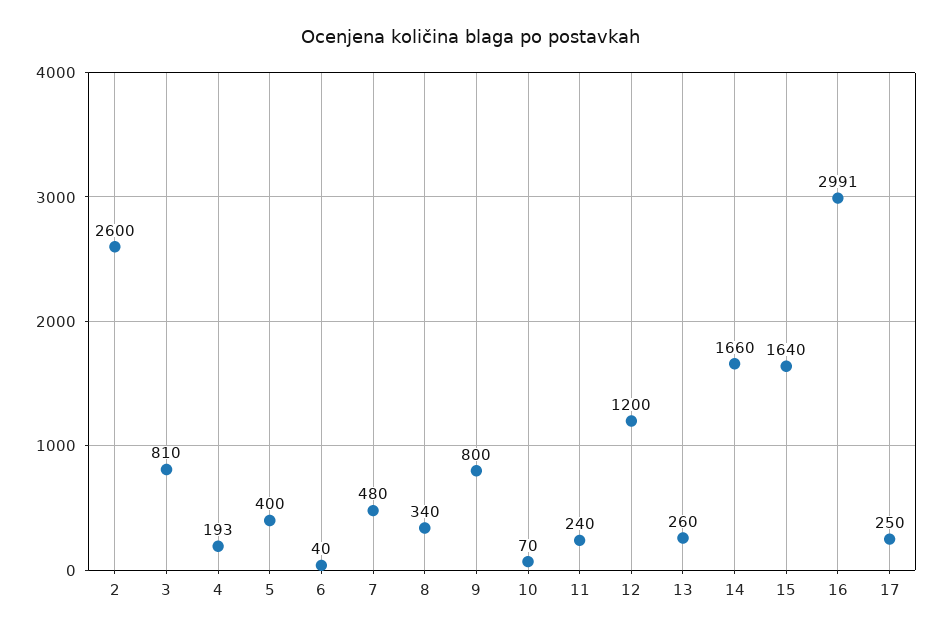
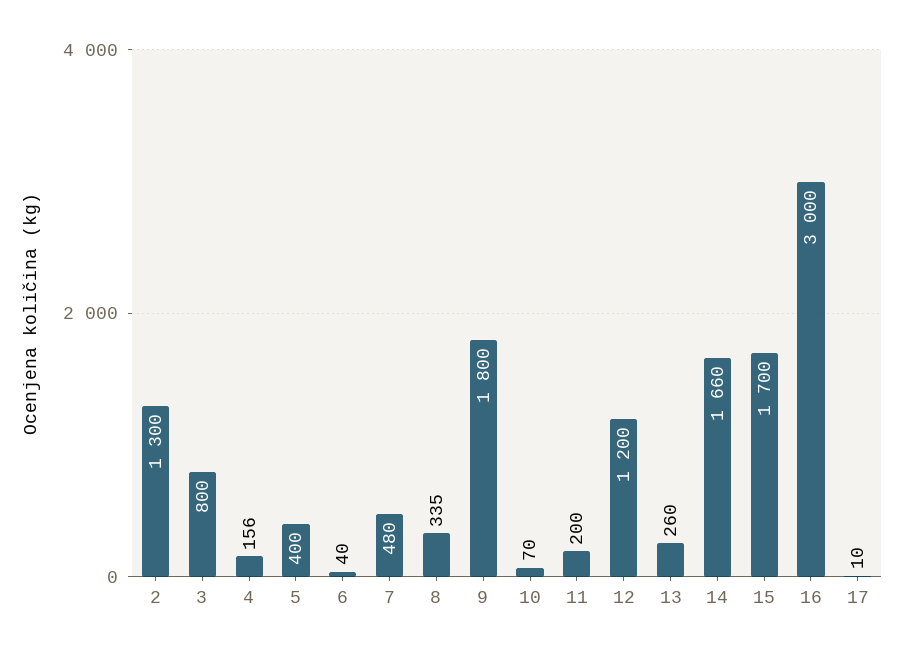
  {
-   "2": 2600,
+   "2": 1300,
-   "3": 810,
+   "3": 800,
-   "4": 193,
+   "4": 156,
    "5": 400,
    "6": 40,
    "7": 480,
-   "8": 340,
+   "8": 335,
-   "9": 800,
+   "9": 1800,
    "10": 70,
-   "11": 240,
+   "11": 200,
    "12": 1200,
    "13": 260,
    "14": 1660,
-   "15": 1640,
+   "15": 1700,
-   "16": 2991,
+   "16": 3000,
-   "17": 250
+   "17": 10
  }

